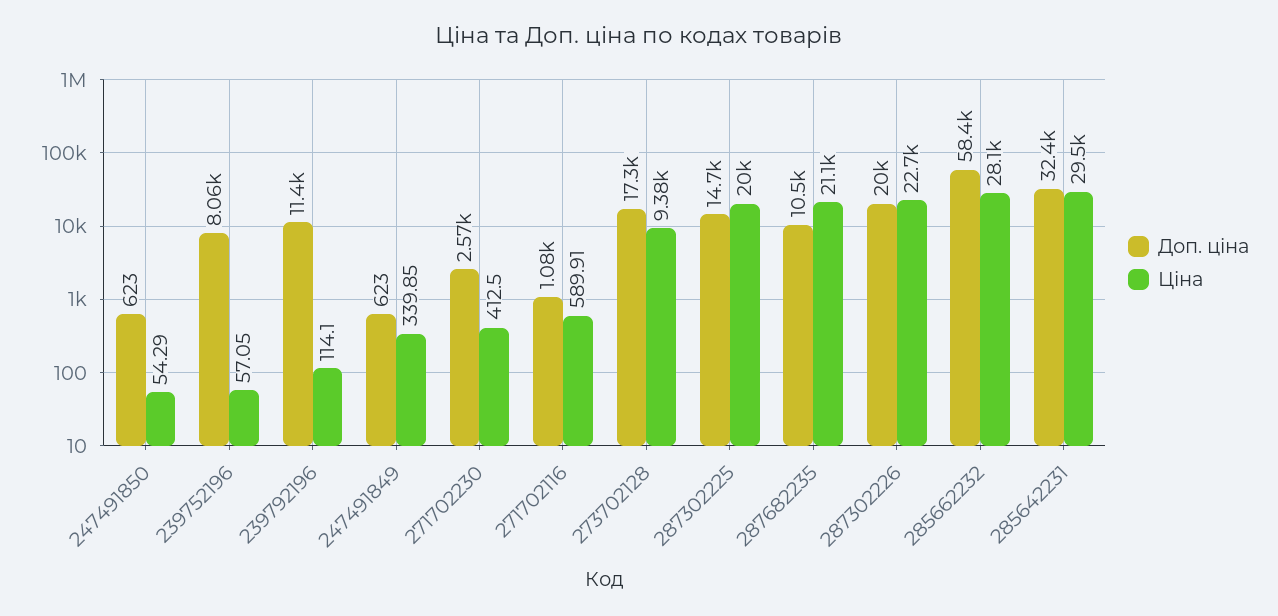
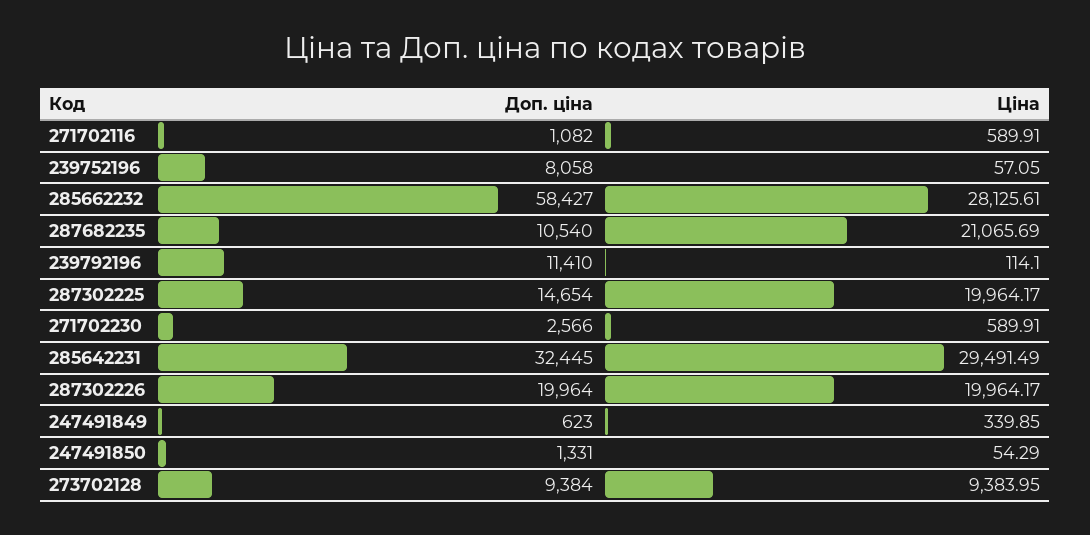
  {
    "Доп. ціна": {
-     "247491850": 623,
+     "247491850": 1331,
      "239752196": 8058,
      "239792196": 11410,
      "247491849": 623,
      "271702230": 2566,
      "271702116": 1082,
-     "273702128": 17300,
+     "273702128": 9384,
      "287302225": 14654,
      "287682235": 10540,
      "287302226": 19964,
      "285662232": 58427,
      "285642231": 32445
    },
    "Ціна": {
      "247491850": 54.29,
      "239752196": 57.05,
      "239792196": 114.1,
      "247491849": 339.85,
-     "271702230": 412.5,
+     "271702230": 589.91,
      "271702116": 589.91,
      "273702128": 9383.95,
      "287302225": 19964.17,
      "287682235": 21065.69,
-     "287302226": 22700,
+     "287302226": 19964.17,
      "285662232": 28125.61,
      "285642231": 29491.49
    }
  }

